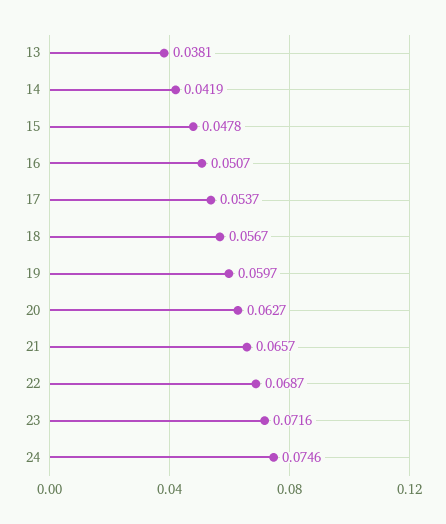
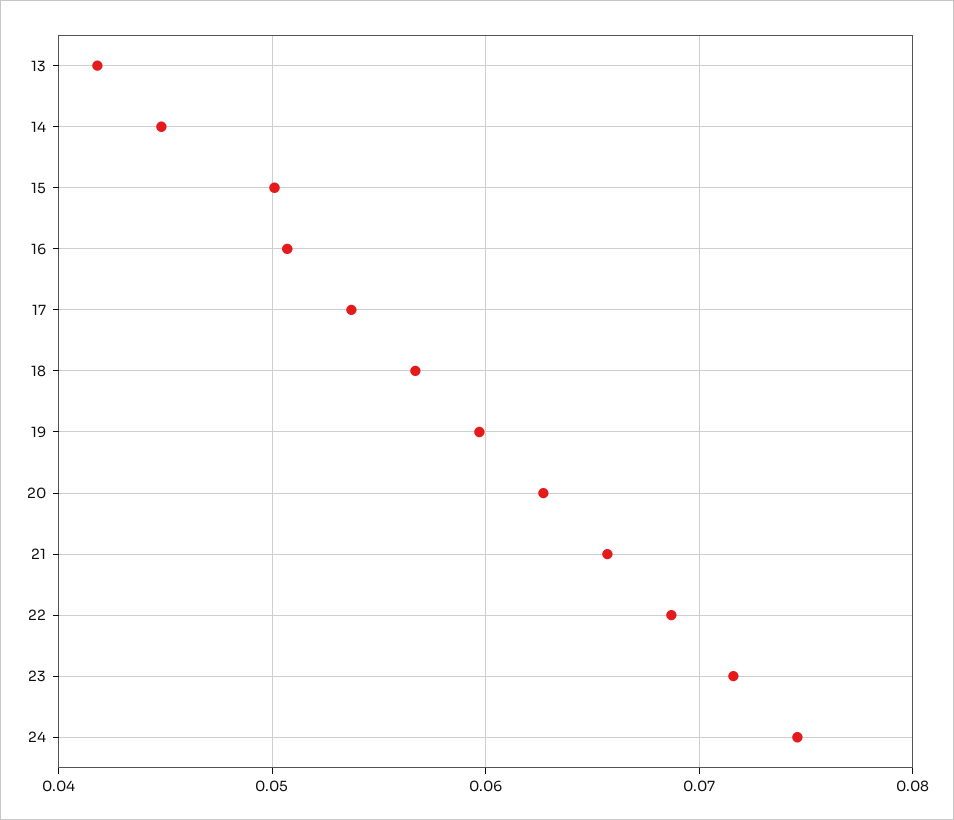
  {
-   "13": 0.0381,
+   "13": 0.042,
-   "14": 0.0419,
+   "14": 0.045,
-   "15": 0.0478,
+   "15": 0.05,
    "16": 0.0507,
    "17": 0.0537,
    "18": 0.0567,
    "19": 0.0597,
    "20": 0.0627,
    "21": 0.0657,
    "22": 0.0687,
    "23": 0.0716,
    "24": 0.0746
  }

